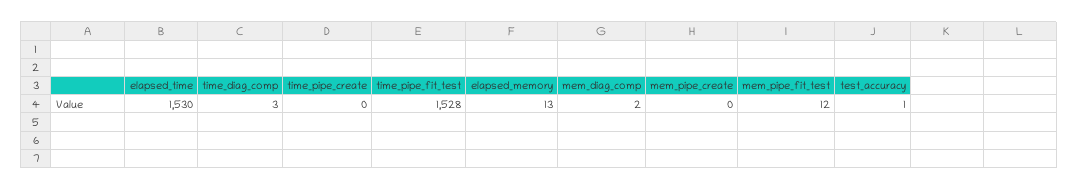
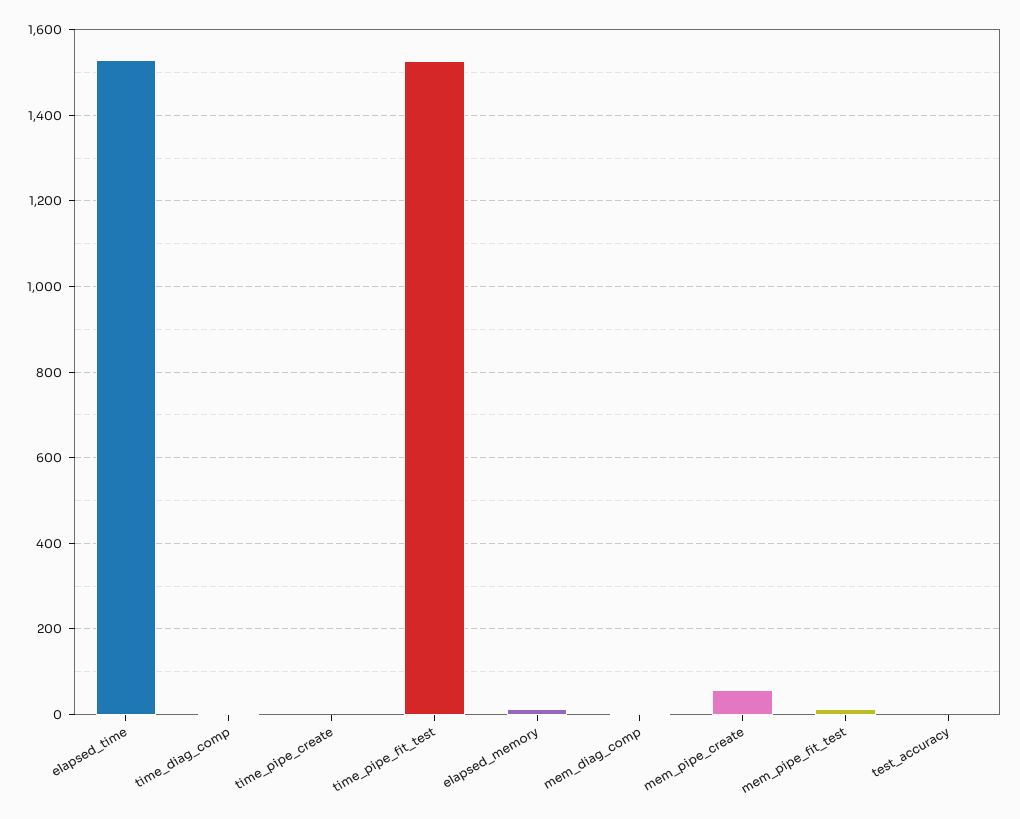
  {
    "elapsed_time": 1530,
    "time_diag_comp": 3,
    "time_pipe_create": 0,
    "time_pipe_fit_test": 1528,
    "elapsed_memory": 13,
    "mem_diag_comp": 2,
-   "mem_pipe_create": 0,
+   "mem_pipe_create": 60,
    "mem_pipe_fit_test": 12,
    "test_accuracy": 1
  }

